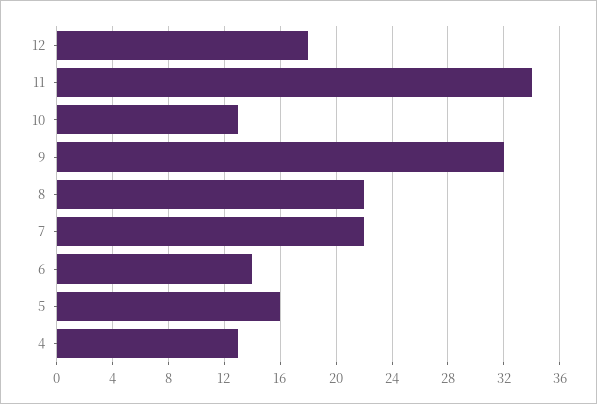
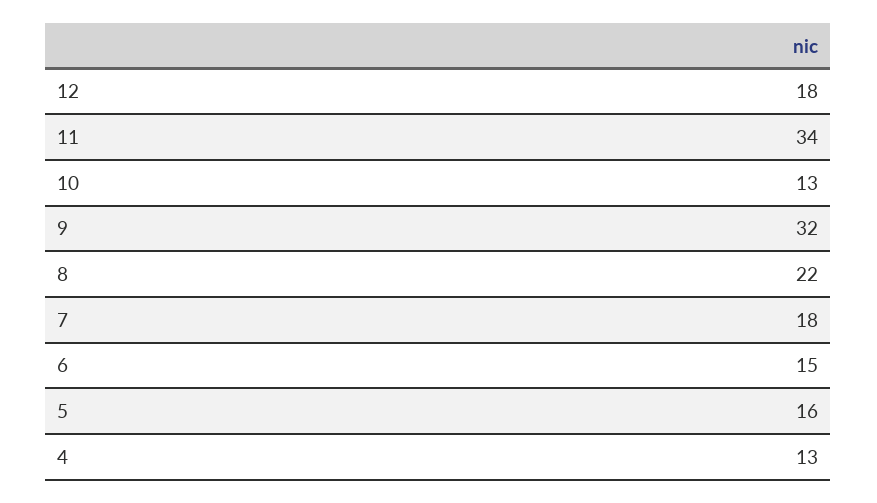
  {
    "12": 18,
    "11": 34,
    "10": 13,
    "9": 32,
    "8": 22,
-   "7": 22,
+   "7": 18,
-   "6": 14,
+   "6": 15,
    "5": 16,
    "4": 13
  }

